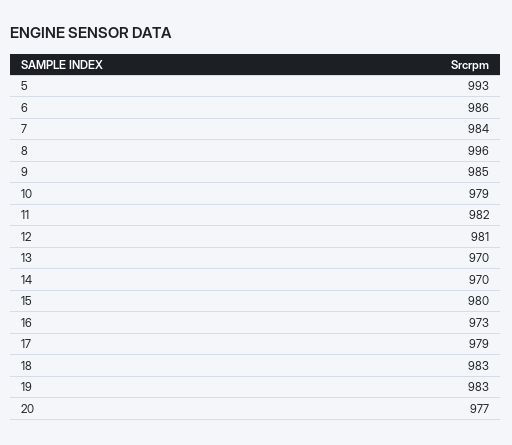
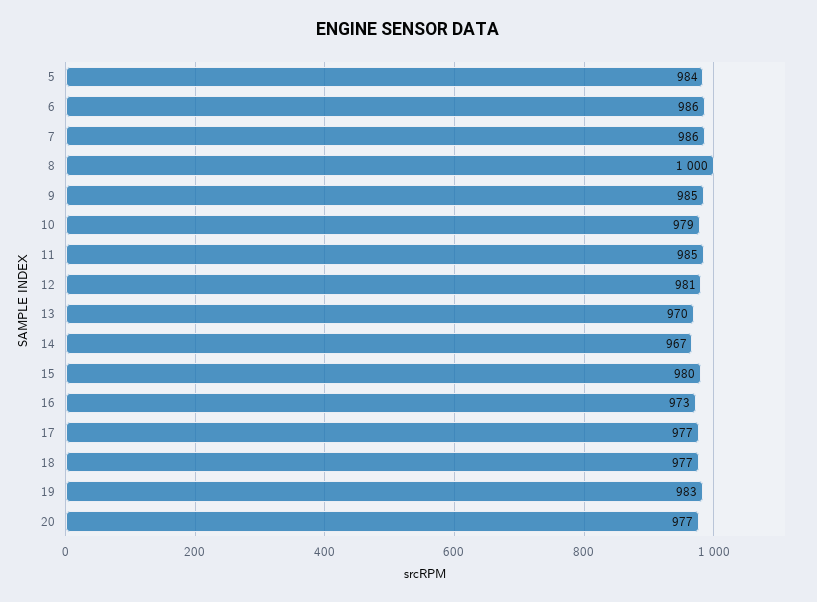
  {
-   "5": 993,
+   "5": 984,
    "6": 986,
-   "7": 984,
+   "7": 986,
-   "8": 996,
+   "8": 1000,
    "9": 985,
    "10": 979,
-   "11": 982,
+   "11": 985,
    "12": 981,
    "13": 970,
-   "14": 970,
+   "14": 967,
    "15": 980,
    "16": 973,
-   "17": 979,
+   "17": 977,
-   "18": 983,
+   "18": 977,
    "19": 983,
    "20": 977
  }

